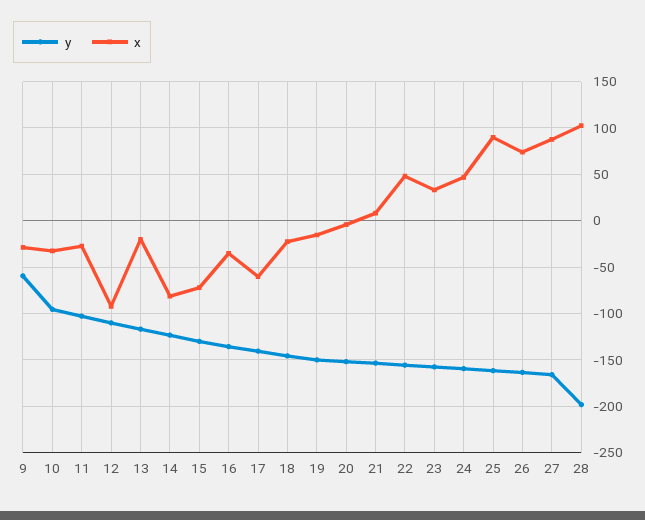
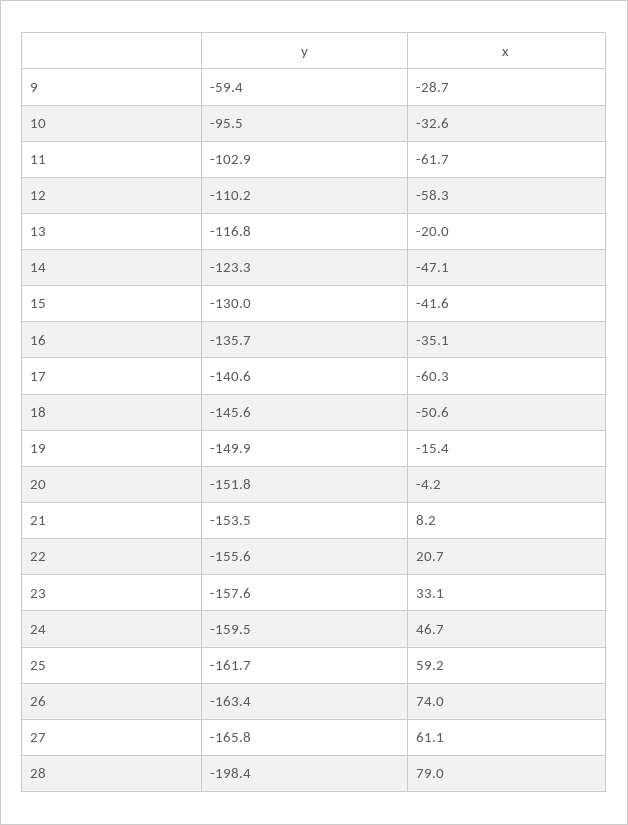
  {
    "y": {
      "9": -59.4,
      "10": -95.5,
      "11": -102.9,
      "12": -110.2,
      "13": -116.8,
      "14": -123.3,
      "15": -130,
      "16": -135.7,
      "17": -140.6,
      "18": -145.6,
      "19": -149.9,
      "20": -151.8,
      "21": -153.5,
      "22": -155.6,
      "23": -157.6,
      "24": -159.5,
      "25": -161.7,
      "26": -163.4,
      "27": -165.8,
      "28": -198.4
    },
    "x": {
      "9": -28.7,
      "10": -32.6,
-     "11": -30,
+     "11": -61.7,
-     "12": -90,
+     "12": -58.3,
      "13": -20,
-     "14": -80,
+     "14": -47.1,
-     "15": -70,
+     "15": -41.6,
      "16": -35.1,
      "17": -60.3,
-     "18": -20,
+     "18": -50.6,
      "19": -15.4,
      "20": -4.2,
      "21": 8.2,
-     "22": 50,
+     "22": 20.7,
      "23": 33.1,
      "24": 46.7,
-     "25": 90,
+     "25": 59.2,
      "26": 74,
-     "27": 90,
+     "27": 61.1,
-     "28": 100
+     "28": 79
    }
  }

